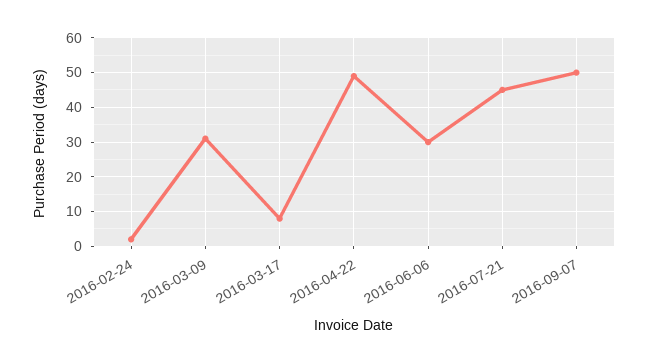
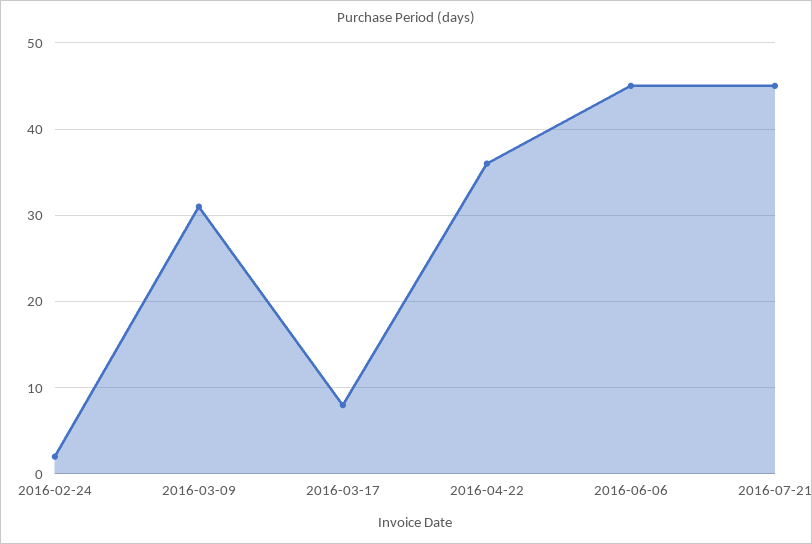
  {
    "2016-02-24": 2,
    "2016-03-09": 31,
    "2016-03-17": 8,
-   "2016-04-22": 50,
+   "2016-04-22": 36,
-   "2016-06-06": 30,
+   "2016-06-06": 45,
-   "2016-07-21": 45,
+   "2016-07-21": 45
-   "2016-09-07": 50
  }

